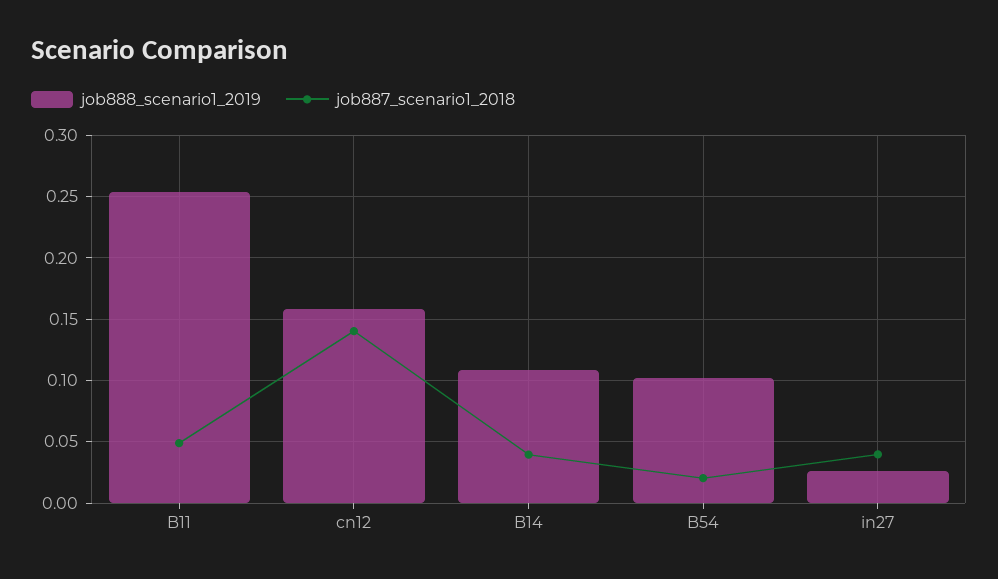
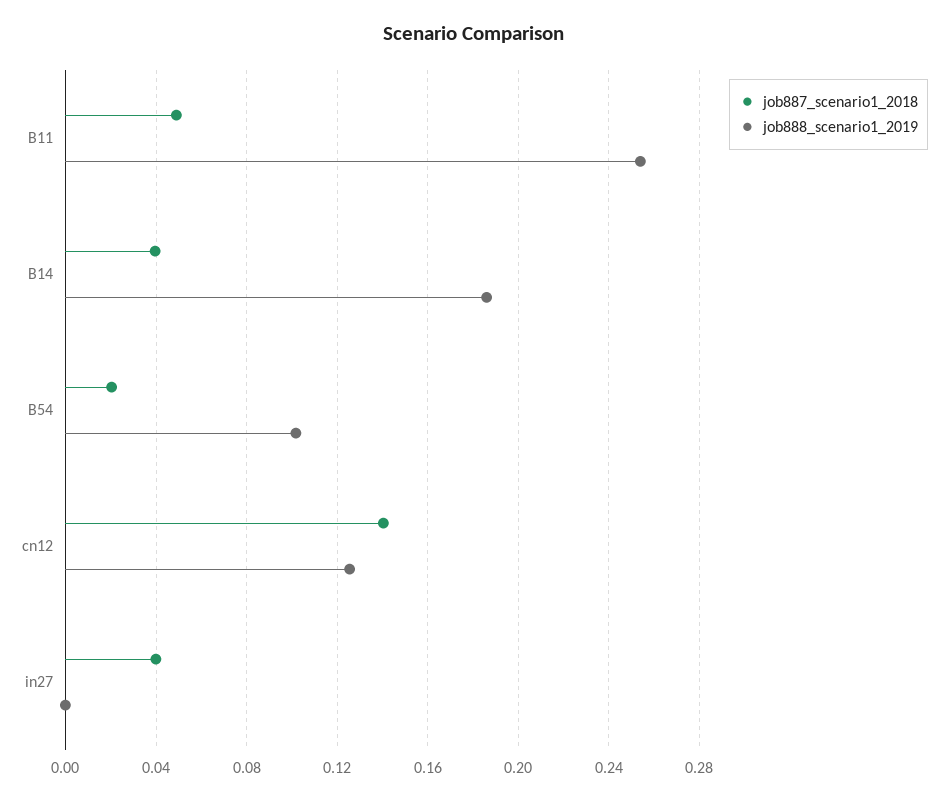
  {
    "job888_scenario1_2019": {
      "B11": 0.255,
-     "cn12": 0.16,
+     "cn12": 0.125,
-     "B14": 0.11,
+     "B14": 0.185,
      "B54": 0.1,
-     "in27": 0.025
+     "in27": 0
    },
    "job887_scenario1_2018": {
      "B11": 0.05,
      "cn12": 0.14,
      "B14": 0.04,
      "B54": 0.02,
      "in27": 0.04
    }
  }

